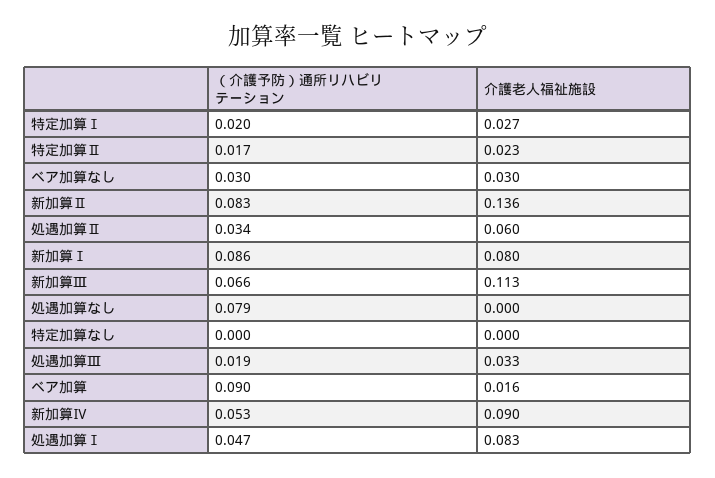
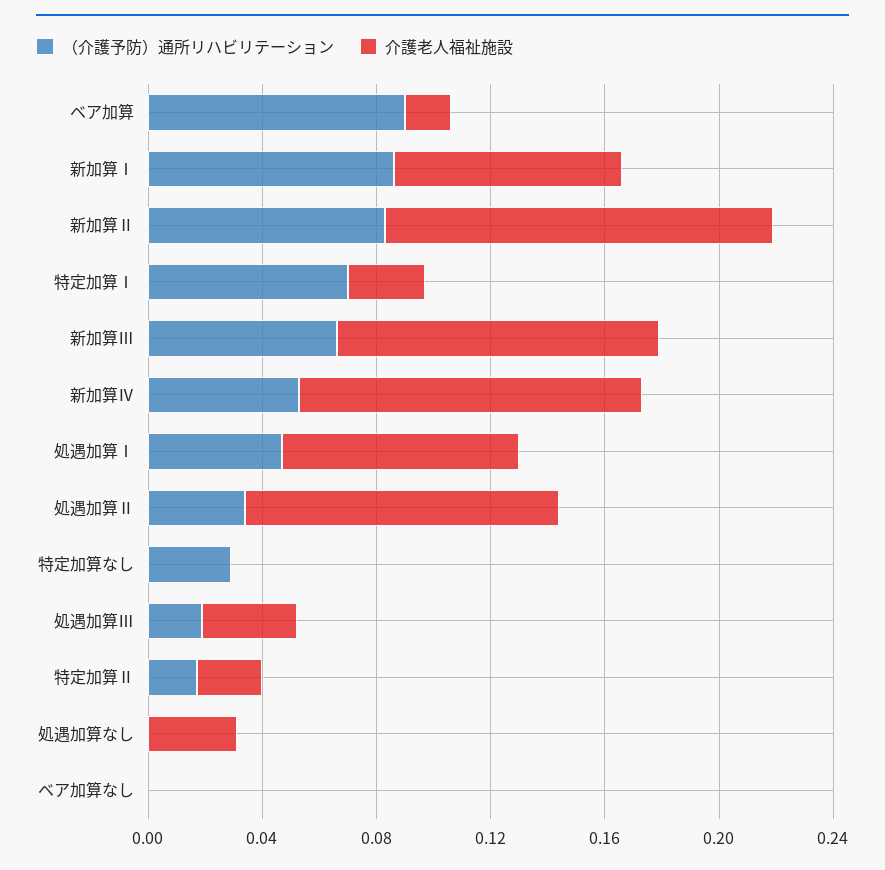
  {
    "（介護予防）通所リハビリテーション": {
-     "特定加算Ⅰ": 0.02,
+     "特定加算Ⅰ": 0.07,
      "特定加算Ⅱ": 0.017,
-     "ベア加算なし": 0.03,
+     "ベア加算なし": 0,
      "新加算Ⅱ": 0.083,
      "処遇加算Ⅱ": 0.034,
      "新加算Ⅰ": 0.086,
      "新加算Ⅲ": 0.066,
-     "処遇加算なし": 0.079,
+     "処遇加算なし": 0,
-     "特定加算なし": 0,
+     "特定加算なし": 0.03,
      "処遇加算Ⅲ": 0.019,
      "ベア加算": 0.09,
      "新加算Ⅳ": 0.053,
      "処遇加算Ⅰ": 0.047
    },
    "介護老人福祉施設": {
      "特定加算Ⅰ": 0.027,
      "特定加算Ⅱ": 0.023,
-     "ベア加算なし": 0.03,
+     "ベア加算なし": 0,
      "新加算Ⅱ": 0.136,
-     "処遇加算Ⅱ": 0.06,
+     "処遇加算Ⅱ": 0.11,
      "新加算Ⅰ": 0.08,
      "新加算Ⅲ": 0.113,
-     "処遇加算なし": 0,
+     "処遇加算なし": 0.03,
      "特定加算なし": 0,
      "処遇加算Ⅲ": 0.033,
      "ベア加算": 0.016,
-     "新加算Ⅳ": 0.09,
+     "新加算Ⅳ": 0.12,
      "処遇加算Ⅰ": 0.083
    }
  }

